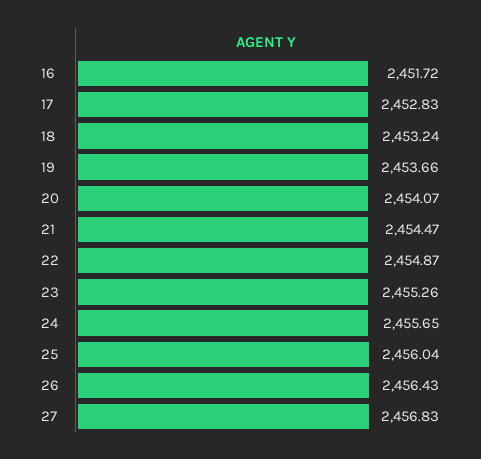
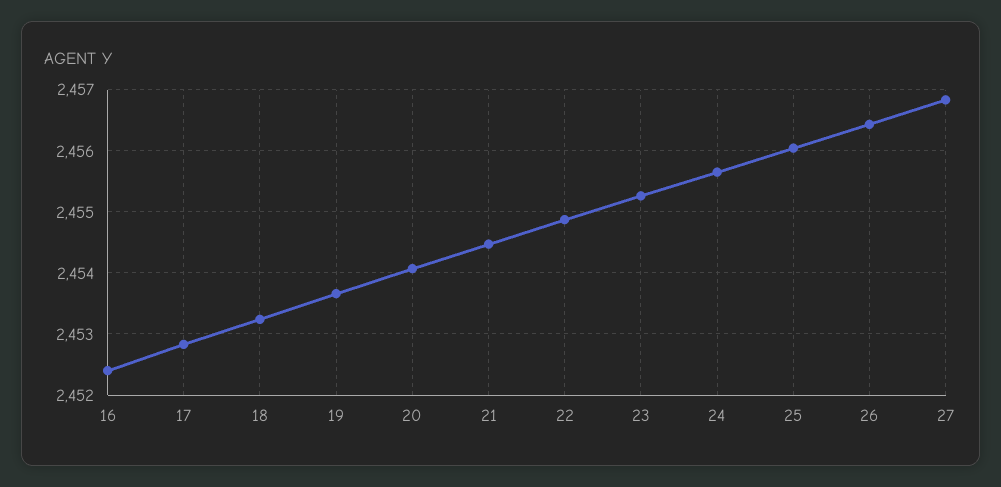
  {
-   "16": 2451.72,
+   "16": 2452.4,
    "17": 2452.83,
    "18": 2453.24,
    "19": 2453.66,
    "20": 2454.07,
    "21": 2454.47,
    "22": 2454.87,
    "23": 2455.26,
    "24": 2455.65,
    "25": 2456.04,
    "26": 2456.43,
    "27": 2456.83
  }

